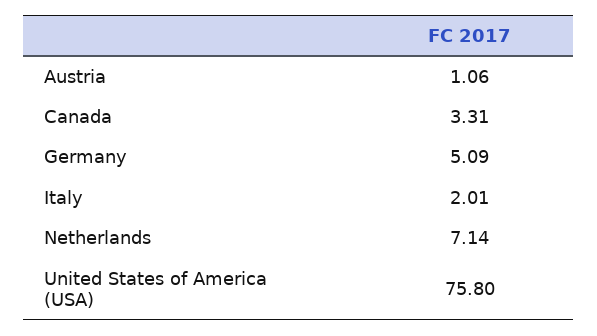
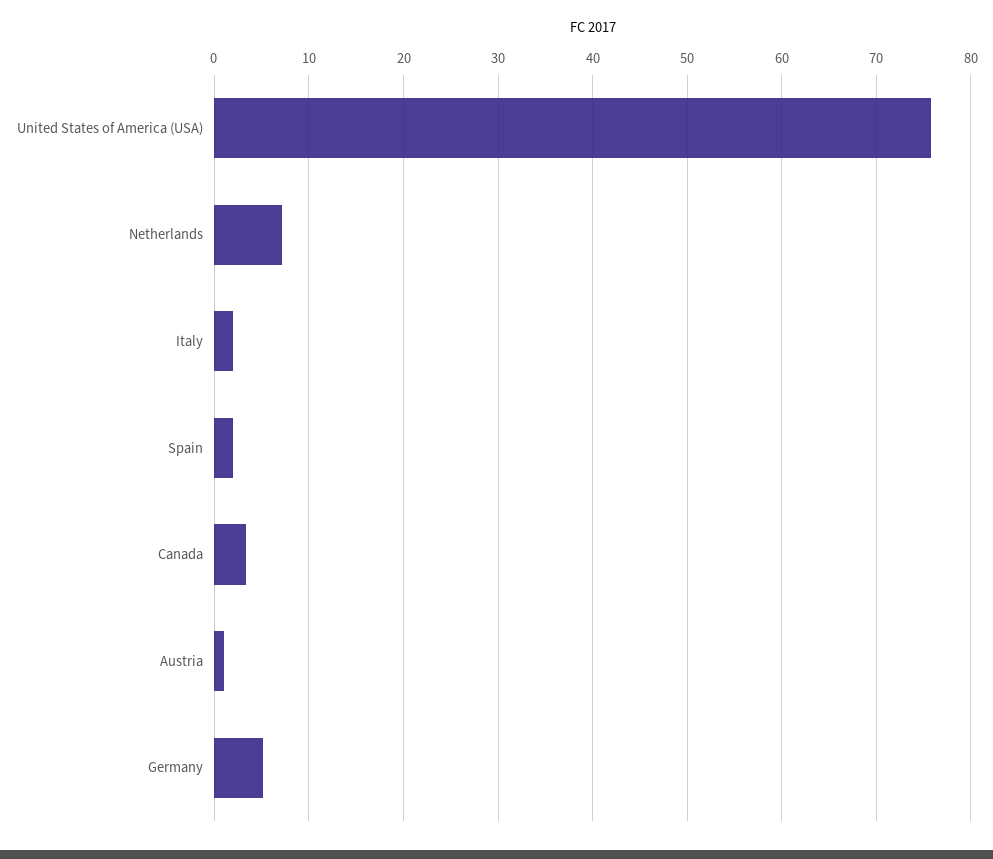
  {
    "Austria": 1.06,
    "Canada": 3.31,
    "Germany": 5.09,
    "Italy": 2.01,
    "Netherlands": 7.14,
-   "United States of America (USA)": 75.8
+   "United States of America (USA)": 75.8,
+   "Spain": 2
  }

